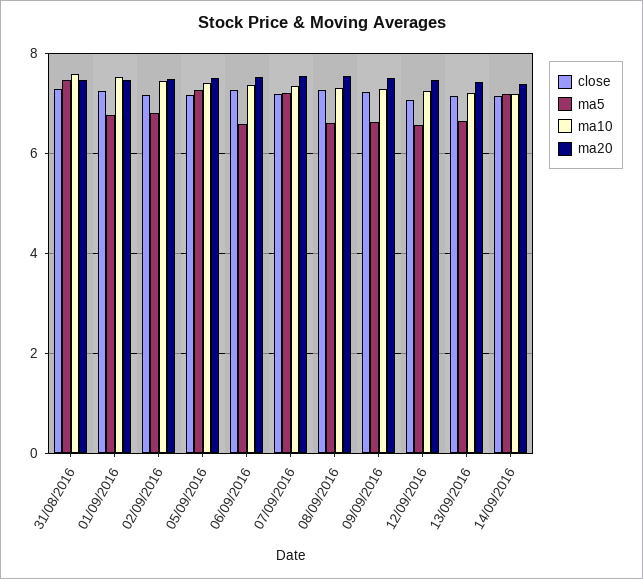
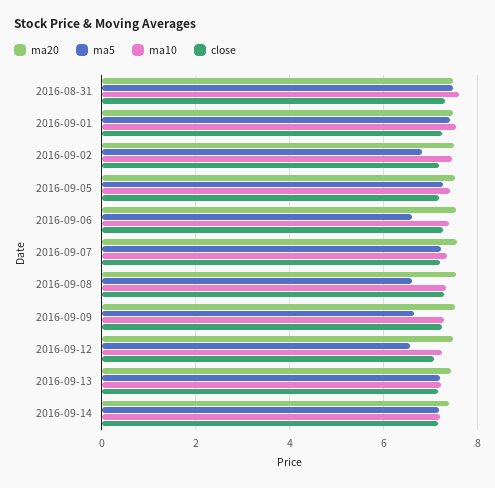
  {
    "close": {
      "31/08/2016": 7.4,
      "01/09/2016": 7.2,
      "02/09/2016": 7.2,
      "05/09/2016": 7.2,
      "06/09/2016": 7.2,
      "07/09/2016": 7.2,
      "08/09/2016": 7.2,
      "09/09/2016": 7.2,
      "12/09/2016": 7,
      "13/09/2016": 7.2,
      "14/09/2016": 7.2
    },
    "ma5": {
      "31/08/2016": 7.4,
-     "01/09/2016": 6.8,
+     "01/09/2016": 7.4,
      "02/09/2016": 6.8,
      "05/09/2016": 7.2,
      "06/09/2016": 6.6,
      "07/09/2016": 7.2,
      "08/09/2016": 6.6,
      "09/09/2016": 6.6,
      "12/09/2016": 6.6,
-     "13/09/2016": 6.6,
+     "13/09/2016": 7.2,
      "14/09/2016": 7.2
    },
    "ma10": {
      "31/08/2016": 7.6,
      "01/09/2016": 7.6,
      "02/09/2016": 7.4,
      "05/09/2016": 7.4,
      "06/09/2016": 7.4,
      "07/09/2016": 7.4,
      "08/09/2016": 7.4,
      "09/09/2016": 7.2,
      "12/09/2016": 7.2,
      "13/09/2016": 7.2,
      "14/09/2016": 7.2
    },
    "ma20": {
      "31/08/2016": 7.4,
      "01/09/2016": 7.4,
      "02/09/2016": 7.4,
      "05/09/2016": 7.6,
      "06/09/2016": 7.6,
      "07/09/2016": 7.6,
      "08/09/2016": 7.6,
      "09/09/2016": 7.6,
      "12/09/2016": 7.4,
      "13/09/2016": 7.4,
      "14/09/2016": 7.4
    }
  }

